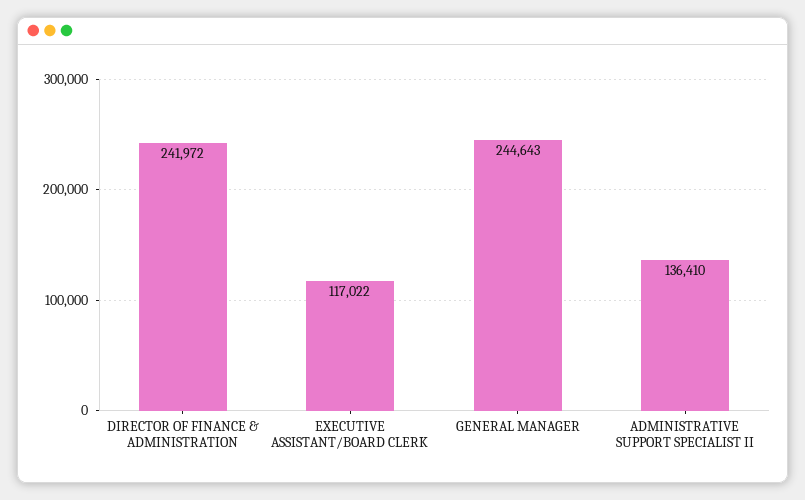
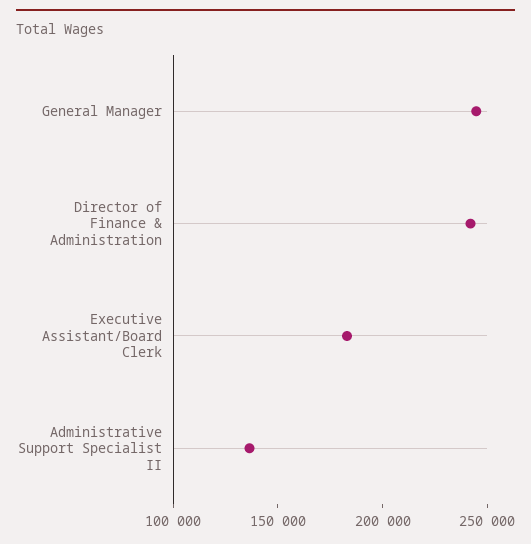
  {
    "DIRECTOR OF FINANCE & ADMINISTRATION": 241972,
-   "EXECUTIVE ASSISTANT/BOARD CLERK": 117022,
+   "EXECUTIVE ASSISTANT/BOARD CLERK": 180000,
    "GENERAL MANAGER": 244643,
    "ADMINISTRATIVE SUPPORT SPECIALIST II": 136410
  }

